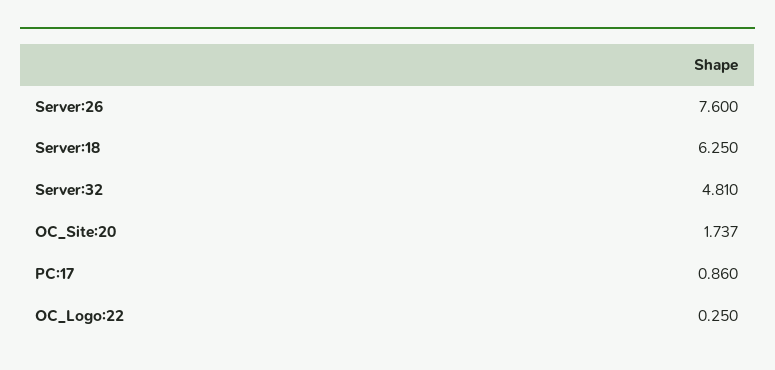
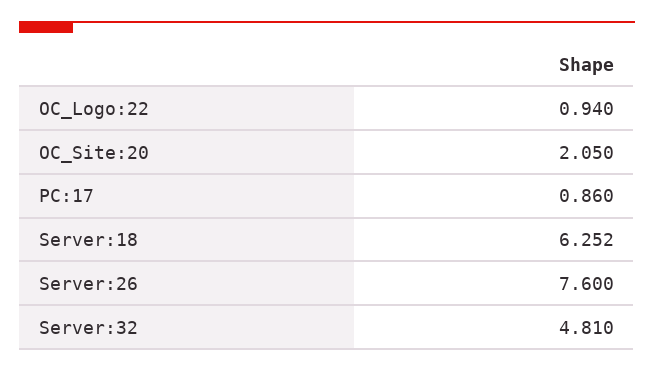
  {
    "Server:26": 7.6,
-   "Server:18": 6.25,
+   "Server:18": 6.252,
    "Server:32": 4.81,
-   "OC_Site:20": 1.737,
+   "OC_Site:20": 2.05,
    "PC:17": 0.86,
-   "OC_Logo:22": 0.25
+   "OC_Logo:22": 0.94
  }

